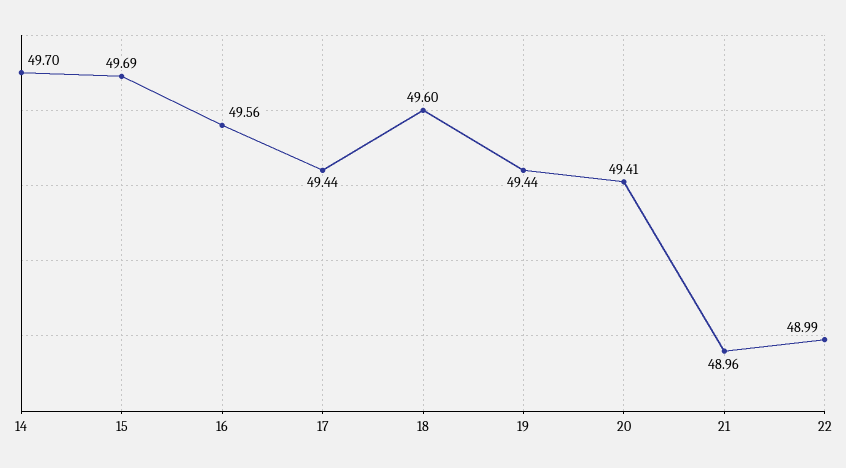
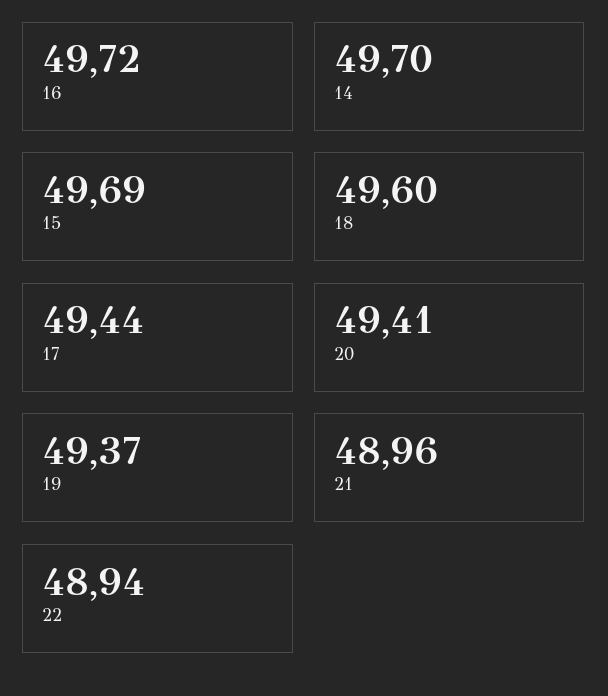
  {
    "14": 49.7,
    "15": 49.69,
-   "16": 49.56,
+   "16": 49.72,
    "17": 49.44,
    "18": 49.6,
-   "19": 49.44,
+   "19": 49.37,
    "20": 49.41,
    "21": 48.96,
-   "22": 48.99
+   "22": 48.94
  }

